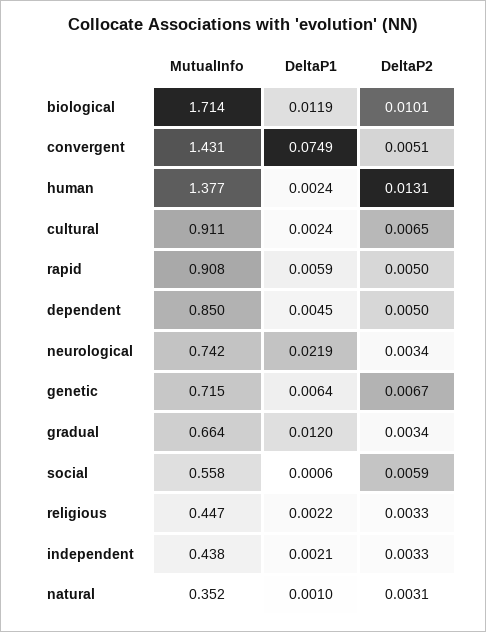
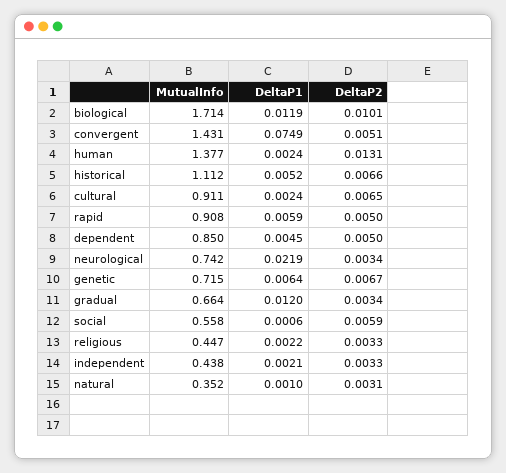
  {
    "MutualInfo": {
      "biological": 1.714,
      "convergent": 1.431,
      "human": 1.377,
      "cultural": 0.911,
      "rapid": 0.908,
      "dependent": 0.85,
      "neurological": 0.742,
      "genetic": 0.715,
      "gradual": 0.664,
      "social": 0.558,
      "religious": 0.447,
      "independent": 0.438,
-     "natural": 0.352
+     "natural": 0.352,
+     "historical": 1.112
    },
    "DeltaP1": {
      "biological": 0.0119,
      "convergent": 0.0749,
      "human": 0.0024,
      "cultural": 0.0024,
      "rapid": 0.0059,
      "dependent": 0.0045,
      "neurological": 0.0219,
      "genetic": 0.0064,
      "gradual": 0.012,
      "social": 0.0006,
      "religious": 0.0022,
      "independent": 0.0021,
-     "natural": 0.001
+     "natural": 0.001,
+     "historical": 0.0052
    },
    "DeltaP2": {
      "biological": 0.0101,
      "convergent": 0.0051,
      "human": 0.0131,
      "cultural": 0.0065,
      "rapid": 0.005,
      "dependent": 0.005,
      "neurological": 0.0034,
      "genetic": 0.0067,
      "gradual": 0.0034,
      "social": 0.0059,
      "religious": 0.0033,
      "independent": 0.0033,
-     "natural": 0.0031
+     "natural": 0.0031,
+     "historical": 0.0066
    }
  }

